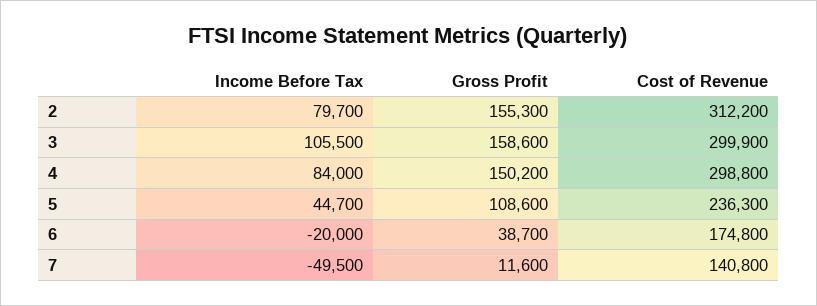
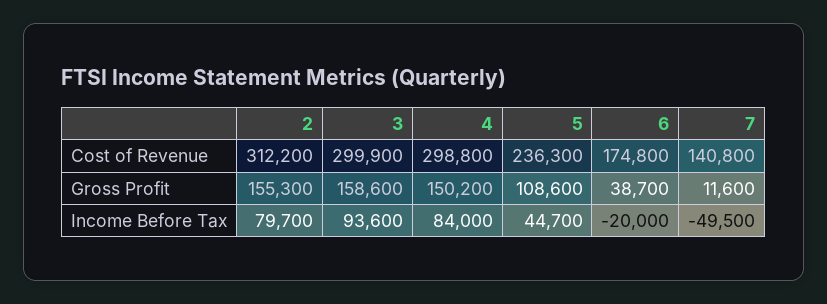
  {
    "Income Before Tax": {
      "2": 79700,
-     "3": 105500,
+     "3": 93600,
      "4": 84000,
      "5": 44700,
      "6": -20000,
      "7": -49500
    },
    "Gross Profit": {
      "2": 155300,
      "3": 158600,
      "4": 150200,
      "5": 108600,
      "6": 38700,
      "7": 11600
    },
    "Cost of Revenue": {
      "2": 312200,
      "3": 299900,
      "4": 298800,
      "5": 236300,
      "6": 174800,
      "7": 140800
    }
  }

